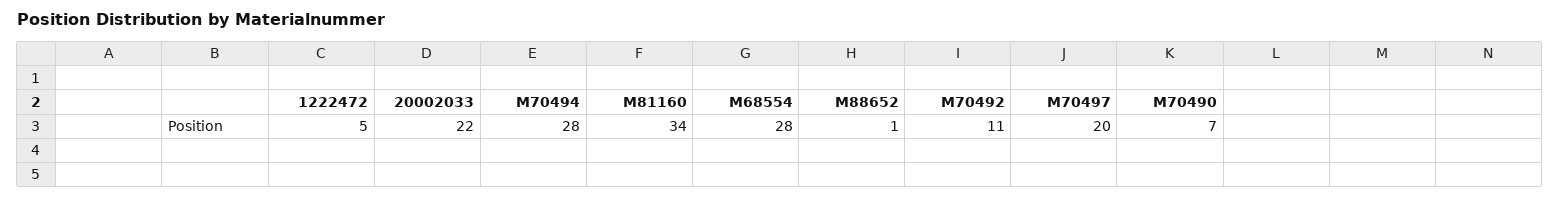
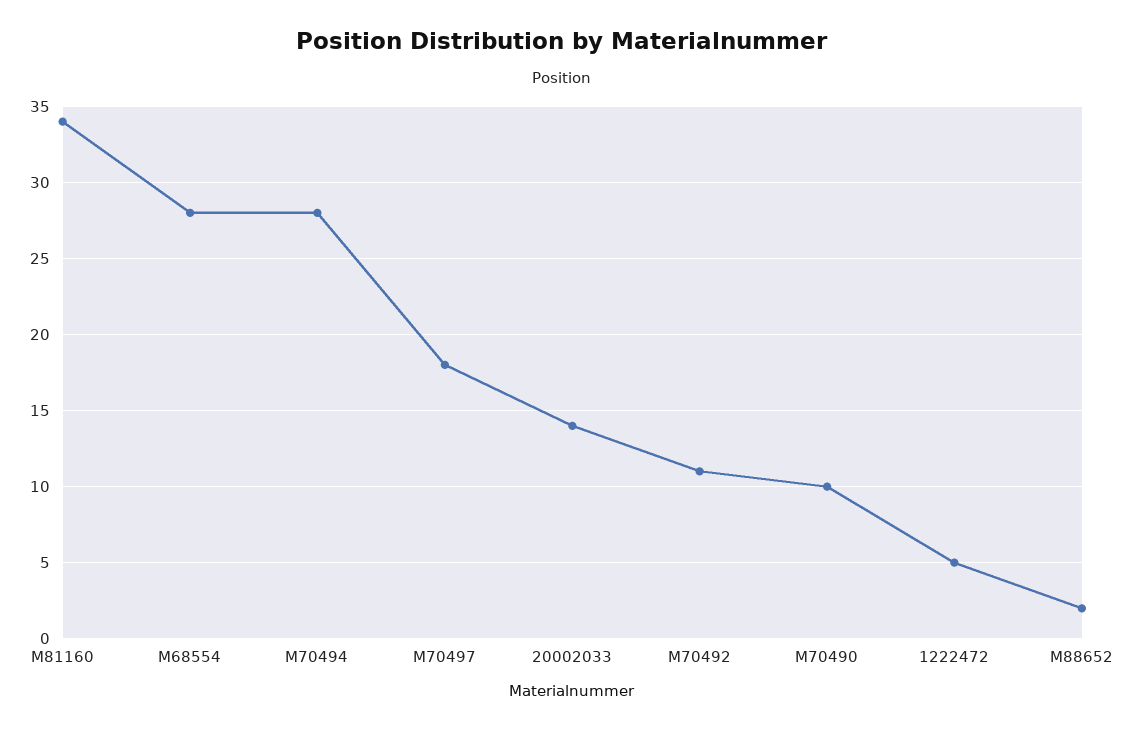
  {
    "1222472": 5,
-   "20002033": 22,
+   "20002033": 14,
    "M70494": 28,
    "M81160": 34,
    "M68554": 28,
-   "M88652": 1,
+   "M88652": 2,
    "M70492": 11,
-   "M70497": 20,
+   "M70497": 18,
-   "M70490": 7
+   "M70490": 10
  }

